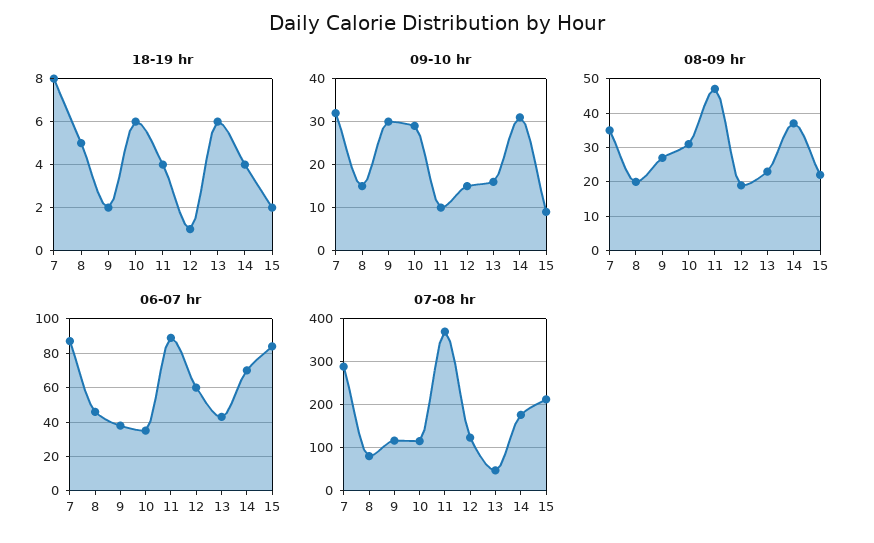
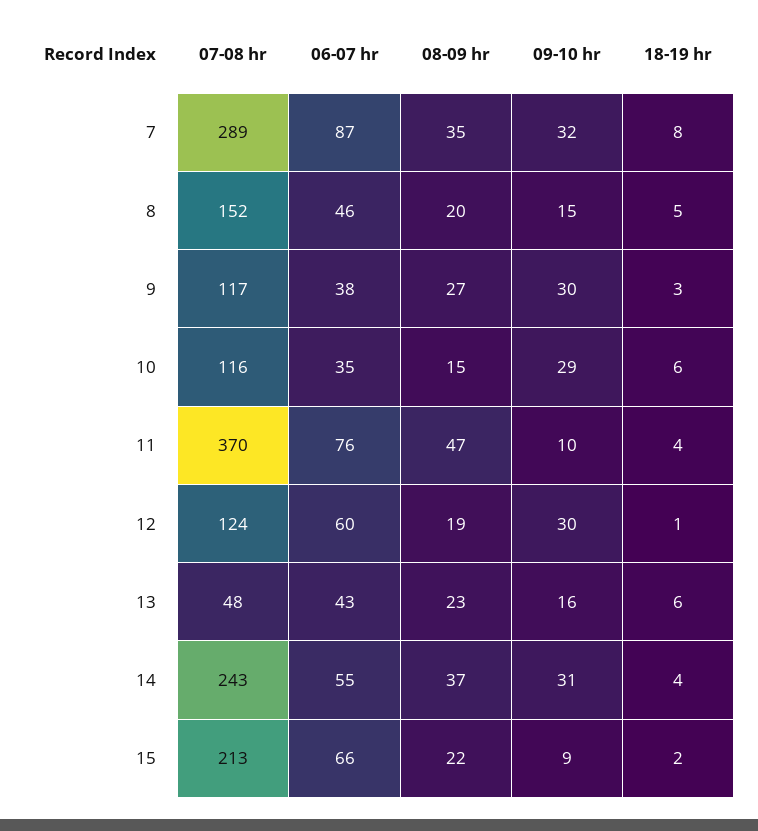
  {
    "18-19 hr": {
      "7": 8,
      "8": 5,
-     "9": 2,
+     "9": 3,
      "10": 6,
      "11": 4,
      "12": 1,
      "13": 6,
      "14": 4,
      "15": 2
    },
    "09-10 hr": {
      "7": 32,
      "8": 15,
      "9": 30,
      "10": 29,
      "11": 10,
-     "12": 15,
+     "12": 30,
      "13": 16,
      "14": 31,
      "15": 9
    },
    "08-09 hr": {
      "7": 35,
      "8": 20,
      "9": 27,
-     "10": 30,
+     "10": 15,
      "11": 47,
      "12": 19,
      "13": 23,
      "14": 37,
      "15": 22
    },
    "06-07 hr": {
      "7": 87,
      "8": 46,
      "9": 38,
      "10": 35,
-     "11": 90,
+     "11": 76,
      "12": 60,
      "13": 43,
-     "14": 70,
+     "14": 55,
-     "15": 85
+     "15": 66
    },
    "07-08 hr": {
      "7": 289,
-     "8": 80,
+     "8": 152,
      "9": 117,
      "10": 116,
      "11": 370,
      "12": 124,
      "13": 48,
-     "14": 180,
+     "14": 243,
      "15": 213
    }
  }

